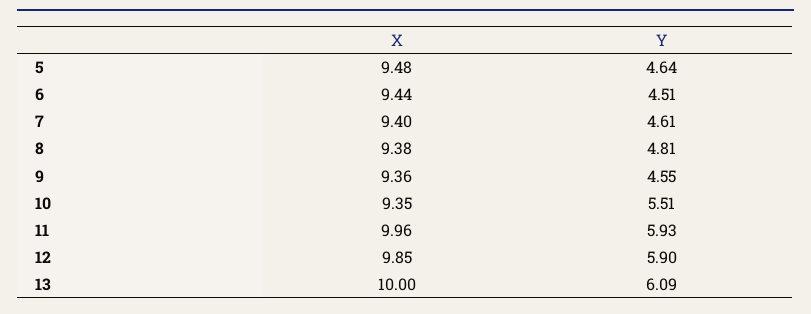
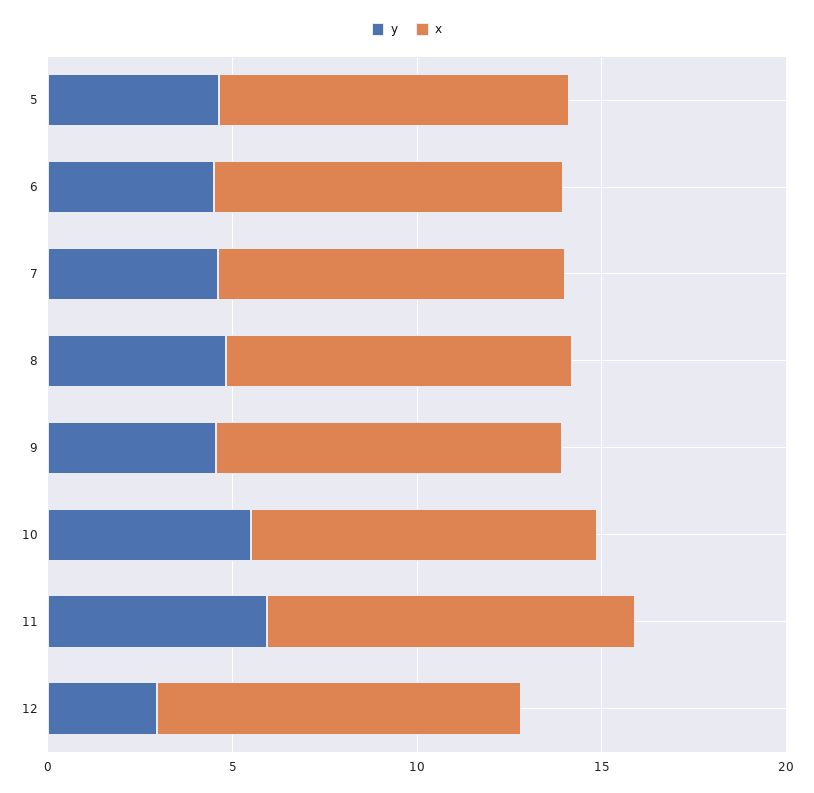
  {
    "X": {
      "5": 9.48,
      "6": 9.44,
      "7": 9.4,
      "8": 9.38,
      "9": 9.36,
      "10": 9.35,
      "11": 9.96,
-     "12": 9.85,
+     "12": 9.85
-     "13": 10
    },
    "Y": {
      "5": 4.64,
      "6": 4.51,
      "7": 4.61,
      "8": 4.81,
      "9": 4.55,
      "10": 5.51,
      "11": 5.93,
-     "12": 5.9,
+     "12": 3
-     "13": 6.09
    }
  }

